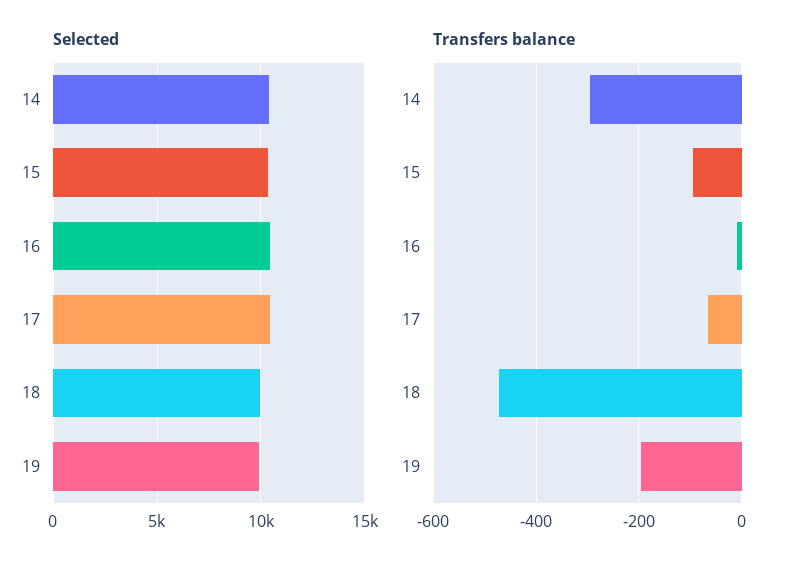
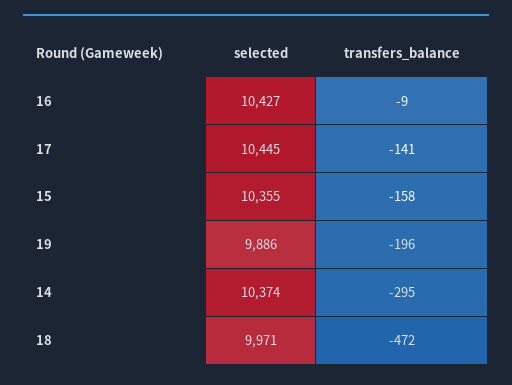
  {
    "Selected": {
      "14": 10374,
      "15": 10355,
      "16": 10427,
      "17": 10445,
      "18": 9971,
      "19": 9886
    },
    "Transfers balance": {
      "14": -295,
-     "15": -100,
+     "15": -158,
      "16": -9,
-     "17": -60,
+     "17": -141,
      "18": -472,
      "19": -196
    }
  }

